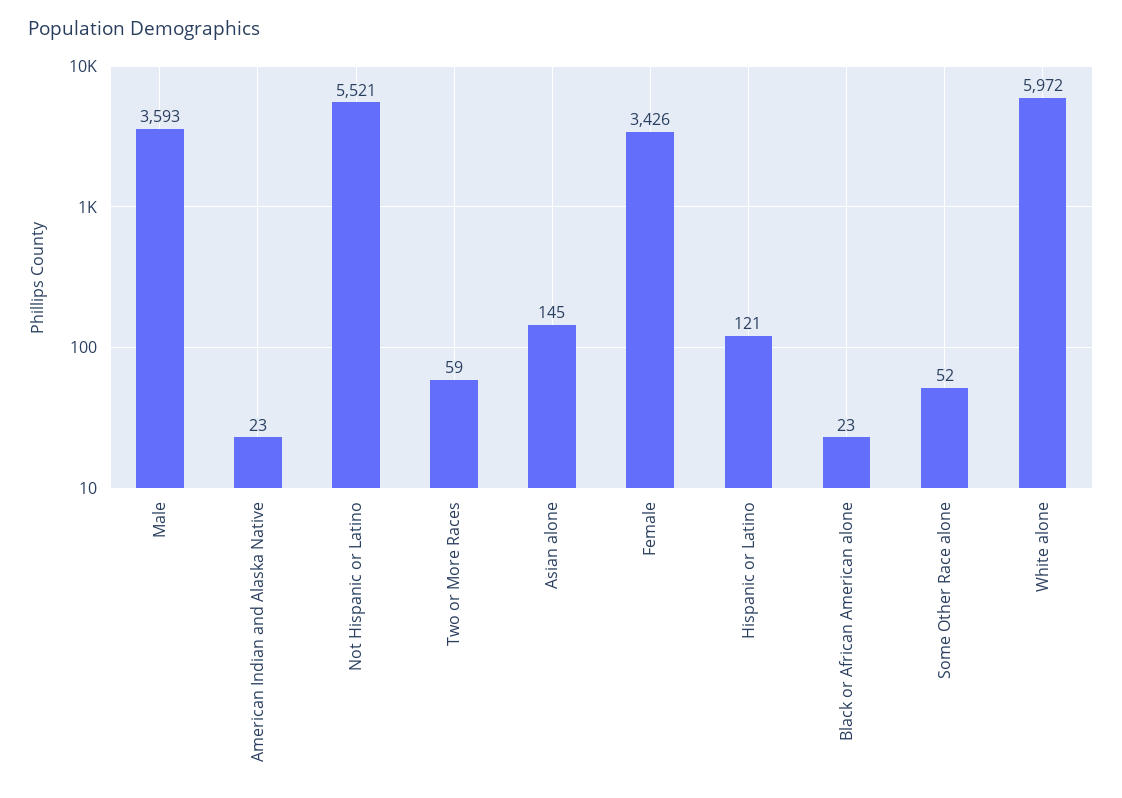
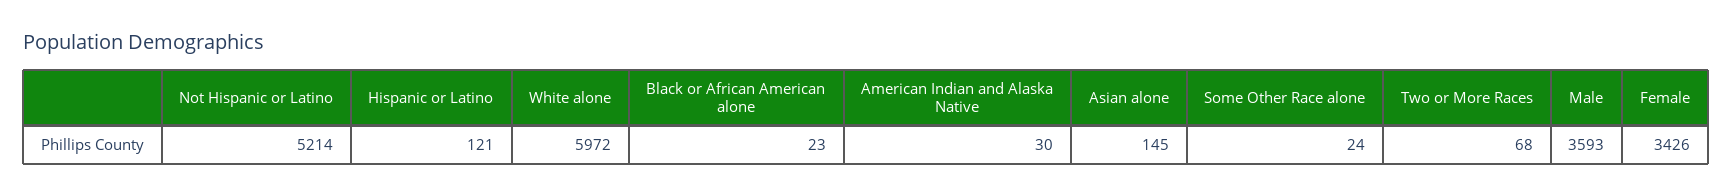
  {
    "Male": 3593,
-   "American Indian and Alaska Native": 23,
+   "American Indian and Alaska Native": 30,
-   "Not Hispanic or Latino": 5521,
+   "Not Hispanic or Latino": 5214,
-   "Two or More Races": 59,
+   "Two or More Races": 68,
    "Asian alone": 145,
    "Female": 3426,
    "Hispanic or Latino": 121,
    "Black or African American alone": 23,
-   "Some Other Race alone": 52,
+   "Some Other Race alone": 24,
    "White alone": 5972
  }

